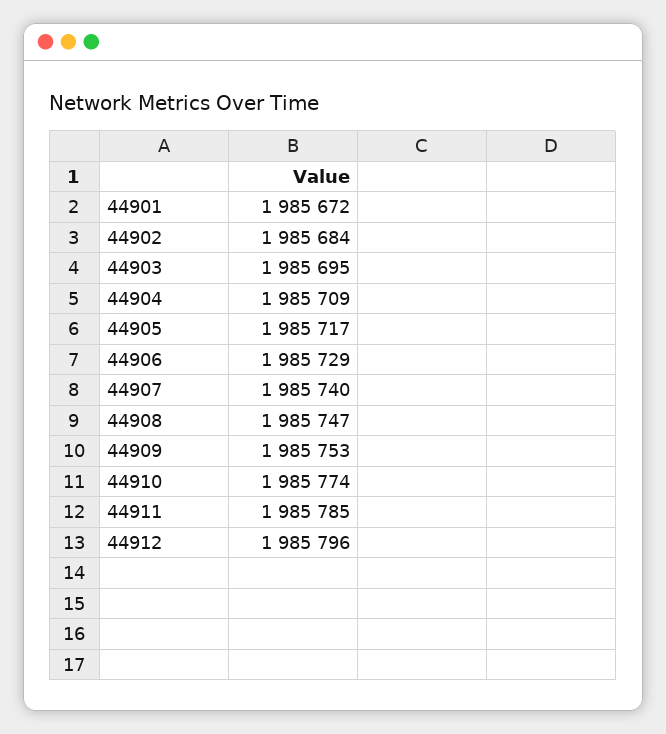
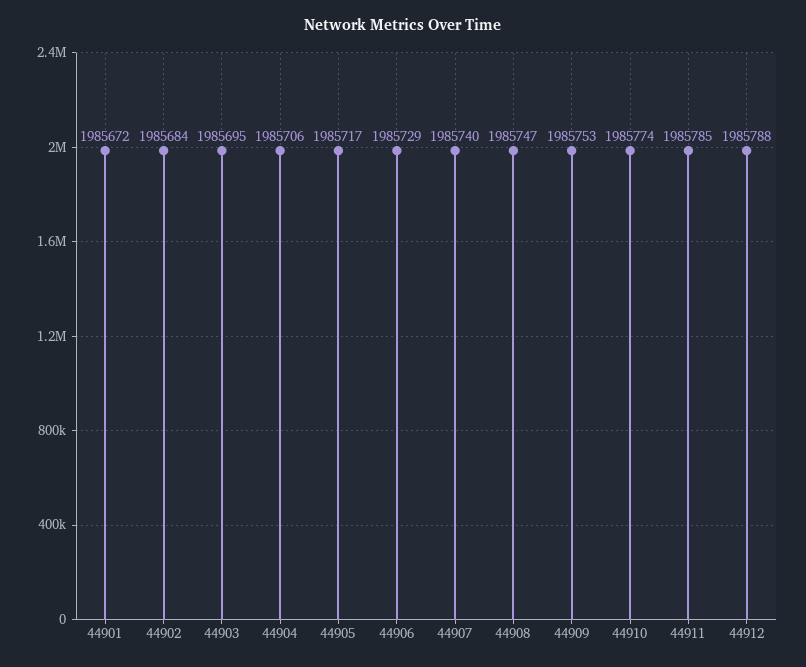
  {
    "44901": 1985672,
    "44902": 1985684,
    "44903": 1985695,
-   "44904": 1985709,
+   "44904": 1985706,
    "44905": 1985717,
    "44906": 1985729,
    "44907": 1985740,
    "44908": 1985747,
    "44909": 1985753,
    "44910": 1985774,
    "44911": 1985785,
-   "44912": 1985796
+   "44912": 1985788
  }

